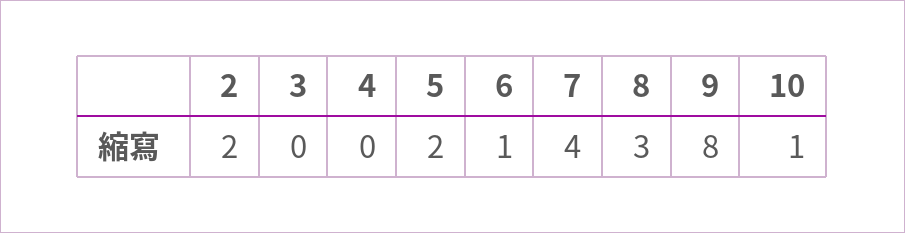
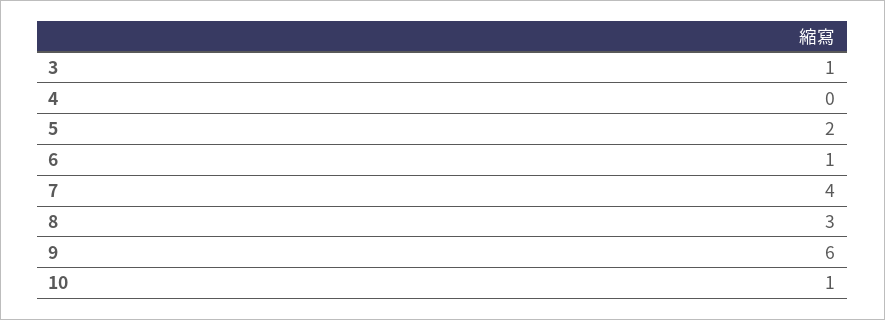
  {
-   "2": 2,
-   "3": 0,
+   "3": 1,
    "4": 0,
    "5": 2,
    "6": 1,
    "7": 4,
    "8": 3,
-   "9": 8,
+   "9": 6,
    "10": 1
  }

